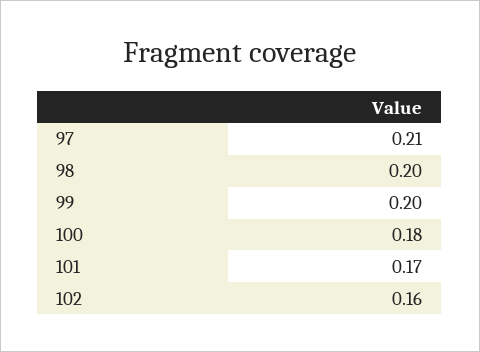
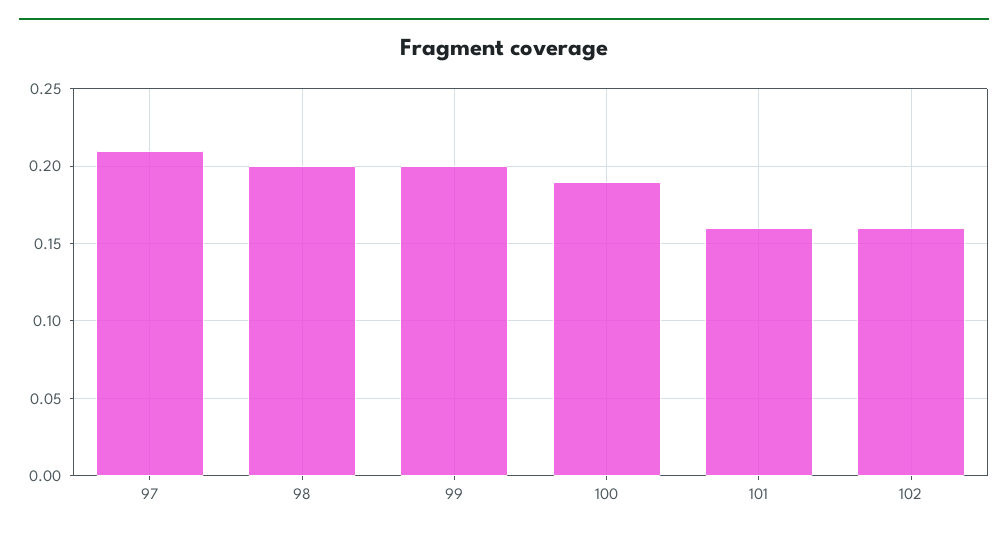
  {
    "97": 0.21,
    "98": 0.2,
    "99": 0.2,
-   "100": 0.18,
+   "100": 0.19,
-   "101": 0.17,
+   "101": 0.16,
    "102": 0.16
  }

